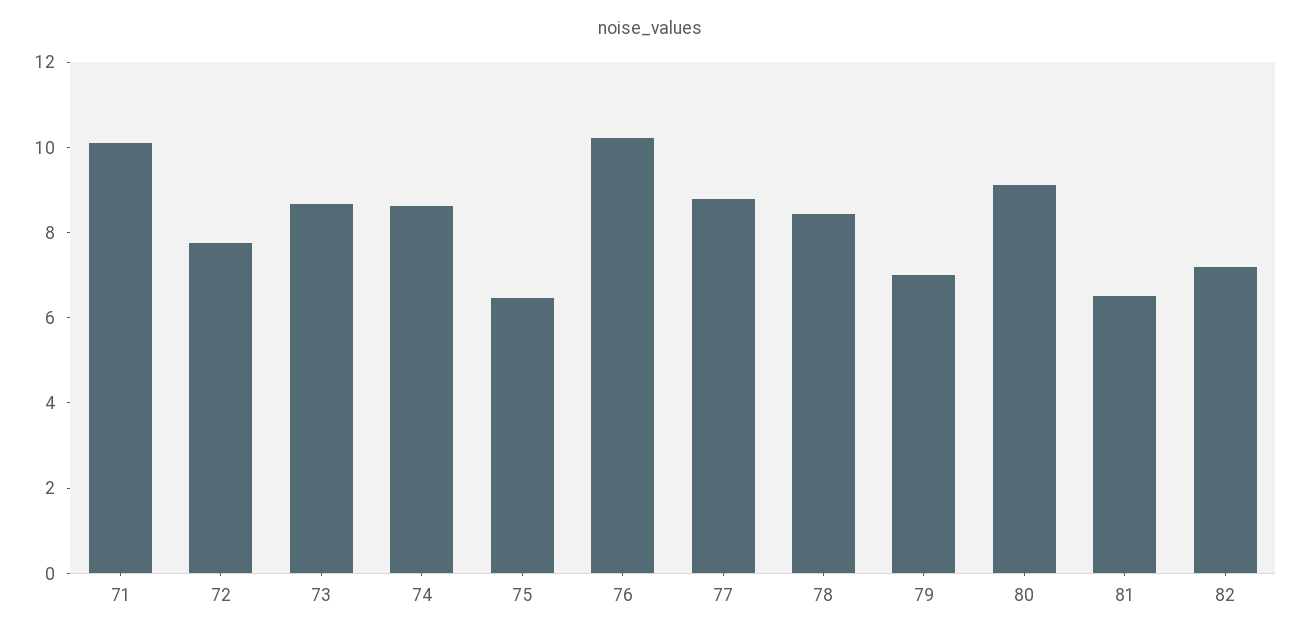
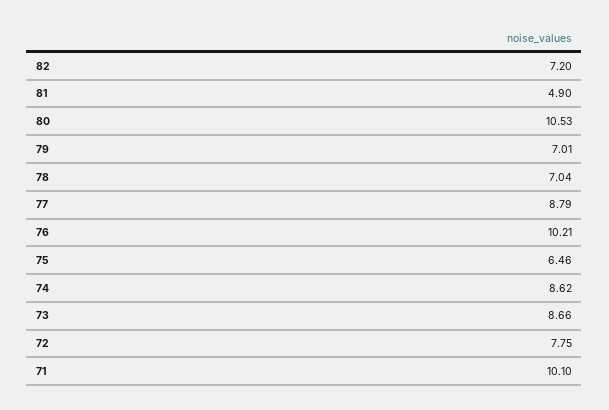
  {
    "71": 10.1,
    "72": 7.75,
    "73": 8.66,
    "74": 8.62,
    "75": 6.46,
    "76": 10.21,
    "77": 8.79,
-   "78": 8.5,
+   "78": 7.04,
    "79": 7.01,
-   "80": 9,
+   "80": 10.53,
-   "81": 6.5,
+   "81": 4.9,
    "82": 7.2
  }

